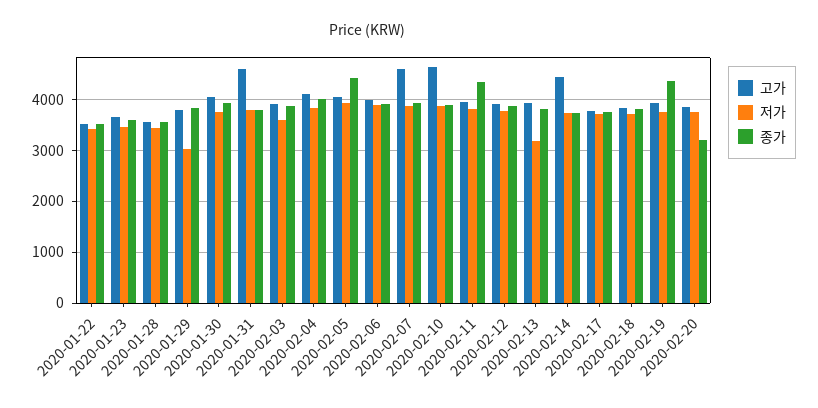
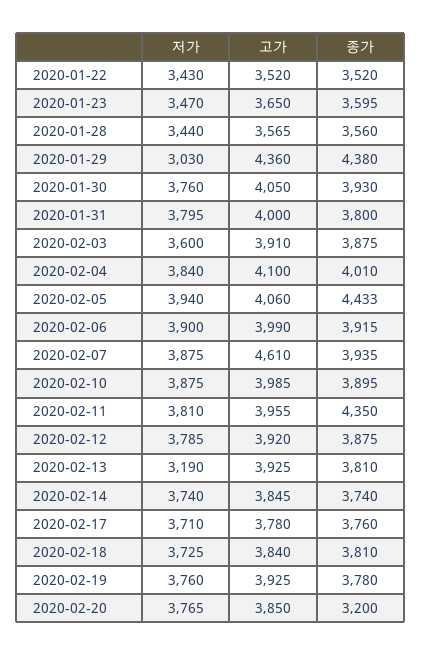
  {
    "고가": {
      "2020-01-22": 3520,
      "2020-01-23": 3650,
      "2020-01-28": 3565,
-     "2020-01-29": 3800,
+     "2020-01-29": 4360,
      "2020-01-30": 4050,
-     "2020-01-31": 4600,
+     "2020-01-31": 4000,
      "2020-02-03": 3910,
      "2020-02-04": 4100,
      "2020-02-05": 4060,
      "2020-02-06": 3990,
      "2020-02-07": 4610,
-     "2020-02-10": 4600,
+     "2020-02-10": 3985,
      "2020-02-11": 3955,
      "2020-02-12": 3920,
      "2020-02-13": 3925,
-     "2020-02-14": 4400,
+     "2020-02-14": 3845,
      "2020-02-17": 3780,
      "2020-02-18": 3840,
      "2020-02-19": 3925,
      "2020-02-20": 3850
    },
    "저가": {
      "2020-01-22": 3430,
      "2020-01-23": 3470,
      "2020-01-28": 3440,
      "2020-01-29": 3030,
      "2020-01-30": 3760,
      "2020-01-31": 3795,
      "2020-02-03": 3600,
      "2020-02-04": 3840,
      "2020-02-05": 3940,
      "2020-02-06": 3900,
      "2020-02-07": 3875,
      "2020-02-10": 3875,
      "2020-02-11": 3810,
      "2020-02-12": 3785,
      "2020-02-13": 3190,
      "2020-02-14": 3740,
      "2020-02-17": 3710,
      "2020-02-18": 3725,
      "2020-02-19": 3760,
      "2020-02-20": 3765
    },
    "종가": {
      "2020-01-22": 3520,
      "2020-01-23": 3595,
      "2020-01-28": 3560,
-     "2020-01-29": 3800,
+     "2020-01-29": 4380,
      "2020-01-30": 3930,
      "2020-01-31": 3800,
      "2020-02-03": 3875,
      "2020-02-04": 4010,
      "2020-02-05": 4433,
      "2020-02-06": 3915,
      "2020-02-07": 3935,
      "2020-02-10": 3895,
      "2020-02-11": 4350,
      "2020-02-12": 3875,
      "2020-02-13": 3810,
      "2020-02-14": 3740,
      "2020-02-17": 3760,
      "2020-02-18": 3810,
-     "2020-02-19": 4400,
+     "2020-02-19": 3780,
      "2020-02-20": 3200
    }
  }

